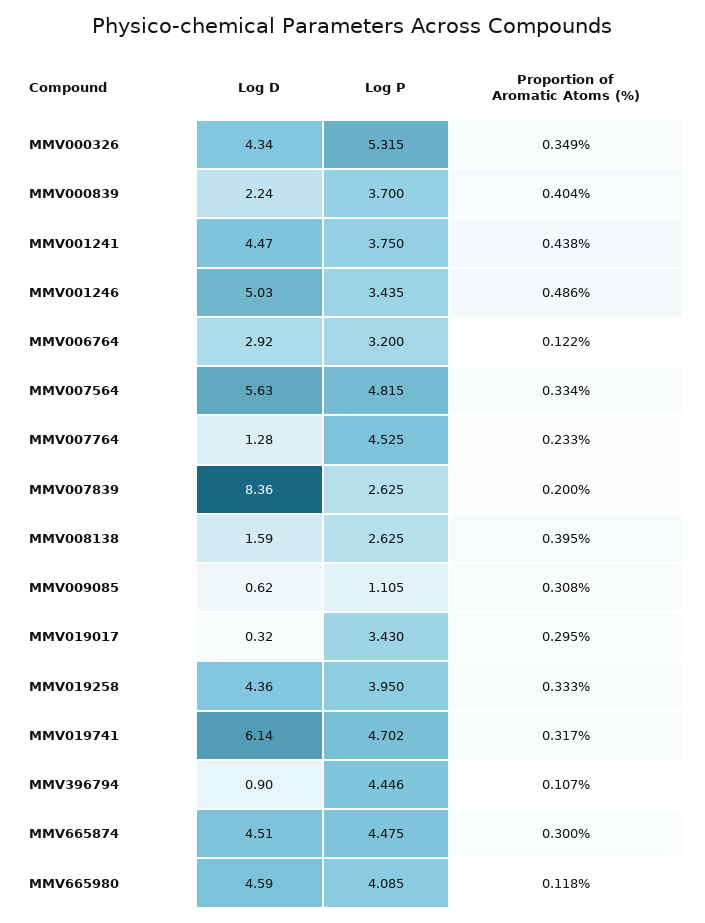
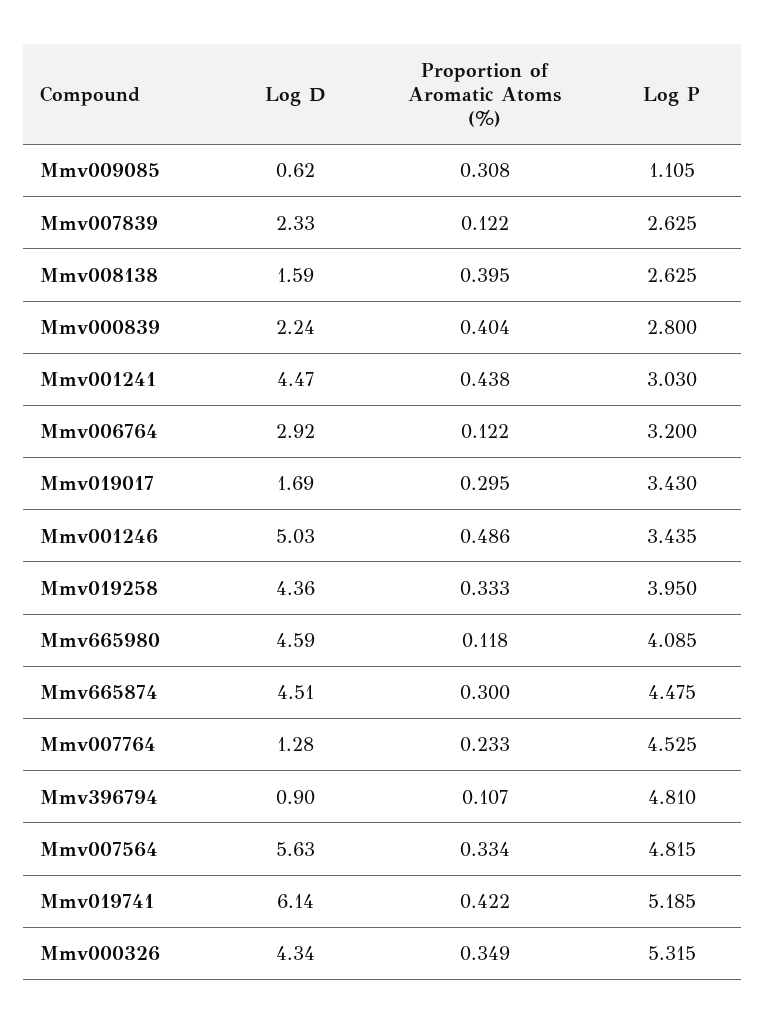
  {
    "Log D": {
      "MMV000326": 4.34,
      "MMV000839": 2.24,
      "MMV001241": 4.47,
      "MMV001246": 5.03,
      "MMV006764": 2.92,
      "MMV007564": 5.63,
      "MMV007764": 1.28,
-     "MMV007839": 8.36,
+     "MMV007839": 2.33,
      "MMV008138": 1.59,
      "MMV009085": 0.62,
-     "MMV019017": 0.32,
+     "MMV019017": 1.69,
      "MMV019258": 4.36,
      "MMV019741": 6.14,
      "MMV396794": 0.9,
      "MMV665874": 4.51,
      "MMV665980": 4.59
    },
    "Log P": {
      "MMV000326": 5.315,
-     "MMV000839": 3.7,
+     "MMV000839": 2.8,
-     "MMV001241": 3.75,
+     "MMV001241": 3.03,
      "MMV001246": 3.435,
      "MMV006764": 3.2,
      "MMV007564": 4.815,
      "MMV007764": 4.525,
      "MMV007839": 2.625,
      "MMV008138": 2.625,
      "MMV009085": 1.105,
      "MMV019017": 3.43,
      "MMV019258": 3.95,
-     "MMV019741": 4.702,
+     "MMV019741": 5.185,
-     "MMV396794": 4.446,
+     "MMV396794": 4.81,
      "MMV665874": 4.475,
      "MMV665980": 4.085
    },
    "Proportion of Aromatic Atoms (%)": {
      "MMV000326": 0.349,
      "MMV000839": 0.404,
      "MMV001241": 0.438,
      "MMV001246": 0.486,
      "MMV006764": 0.122,
      "MMV007564": 0.334,
      "MMV007764": 0.233,
-     "MMV007839": 0.2,
+     "MMV007839": 0.122,
      "MMV008138": 0.395,
      "MMV009085": 0.308,
      "MMV019017": 0.295,
      "MMV019258": 0.333,
-     "MMV019741": 0.317,
+     "MMV019741": 0.422,
      "MMV396794": 0.107,
      "MMV665874": 0.3,
      "MMV665980": 0.118
    }
  }

